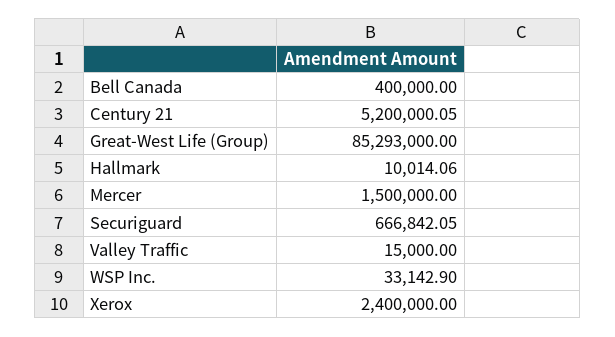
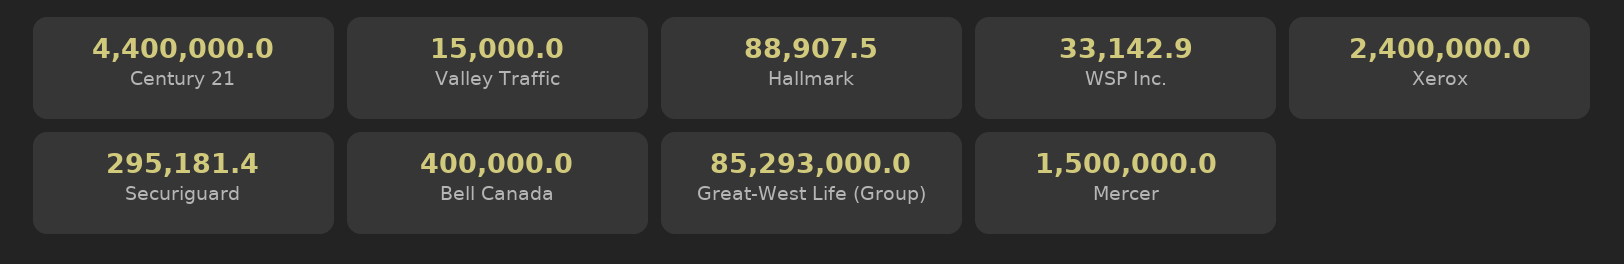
  {
    "Bell Canada": 400000,
-   "Century 21": 5200000.05,
+   "Century 21": 4400000,
    "Great-West Life (Group)": 85293000,
-   "Hallmark": 10014.06,
+   "Hallmark": 88907.5,
    "Mercer": 1500000,
-   "Securiguard": 666842.05,
+   "Securiguard": 295181.4,
    "Valley Traffic": 15000,
    "WSP Inc.": 33142.9,
    "Xerox": 2400000
  }

